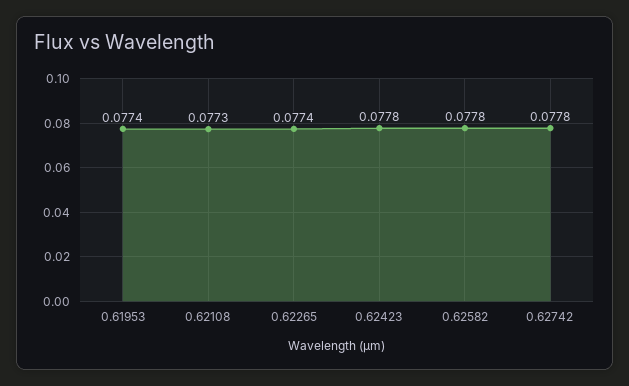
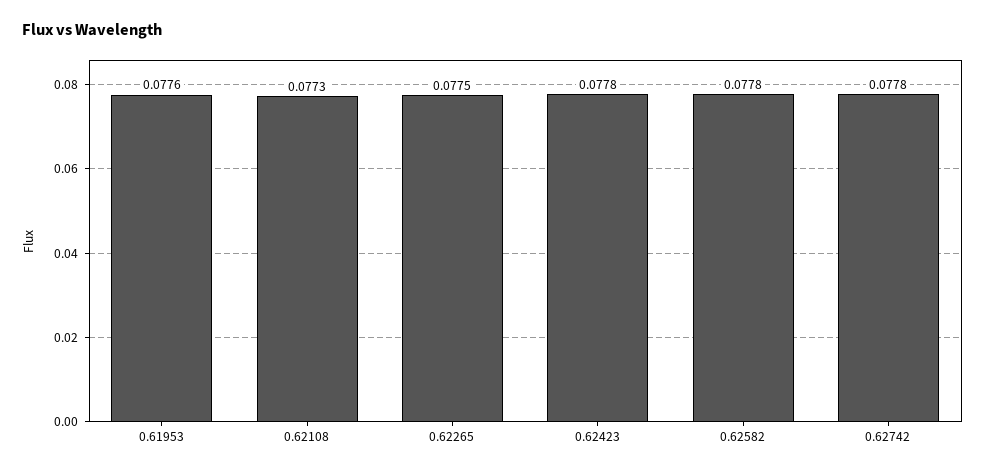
  {
-   "0.61953": 0.0774,
+   "0.61953": 0.0776,
    "0.62108": 0.0773,
-   "0.62265": 0.0774,
+   "0.62265": 0.0775,
    "0.62423": 0.0778,
    "0.62582": 0.0778,
    "0.62742": 0.0778
  }

